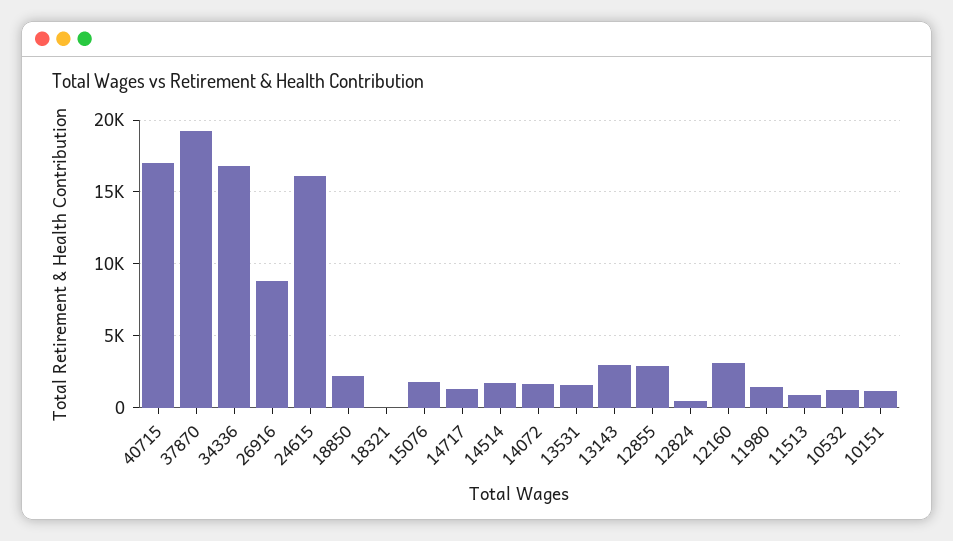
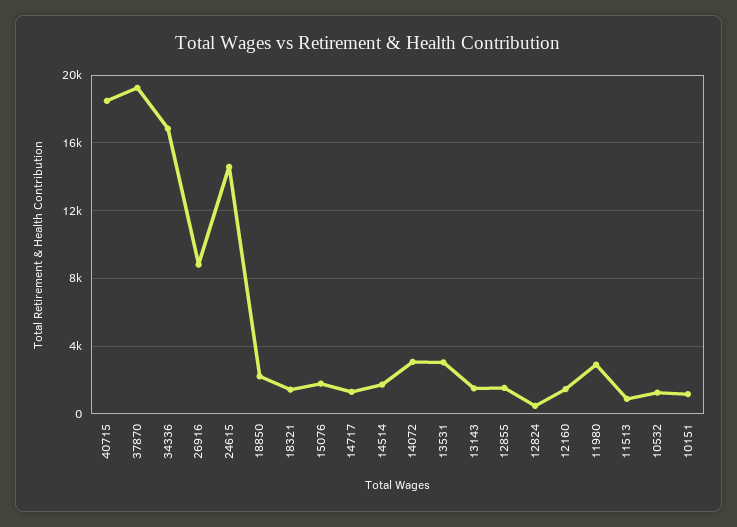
  {
-   "40715": 17000,
+   "40715": 18500,
    "37870": 19000,
    "34336": 17000,
    "26916": 9000,
-   "24615": 16000,
+   "24615": 14500,
    "18850": 2000,
-   "18321": 0,
+   "18321": 1500,
    "15076": 2000,
    "14717": 1500,
    "14514": 1500,
-   "14072": 1500,
+   "14072": 3000,
-   "13531": 1500,
+   "13531": 3000,
-   "13143": 3000,
+   "13143": 1500,
-   "12855": 3000,
+   "12855": 1500,
    "12824": 500,
-   "12160": 3000,
+   "12160": 1500,
-   "11980": 1500,
+   "11980": 3000,
    "11513": 1000,
    "10532": 1500,
    "10151": 1000
  }

